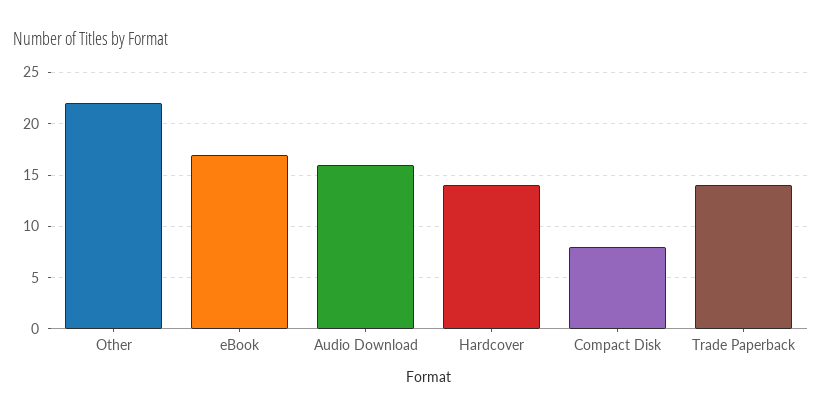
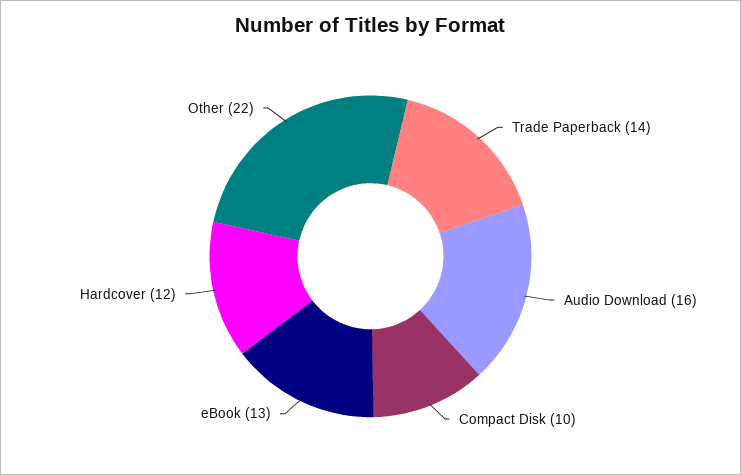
  {
    "Other": 22,
-   "eBook": 17,
+   "eBook": 13,
    "Audio Download": 16,
-   "Hardcover": 14,
+   "Hardcover": 12,
-   "Compact Disk": 8,
+   "Compact Disk": 10,
    "Trade Paperback": 14
  }

